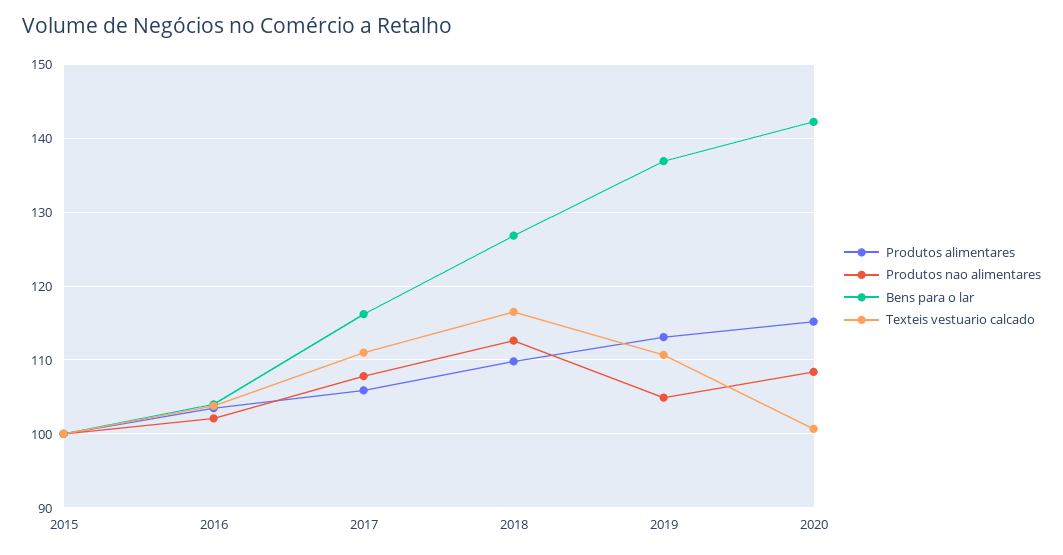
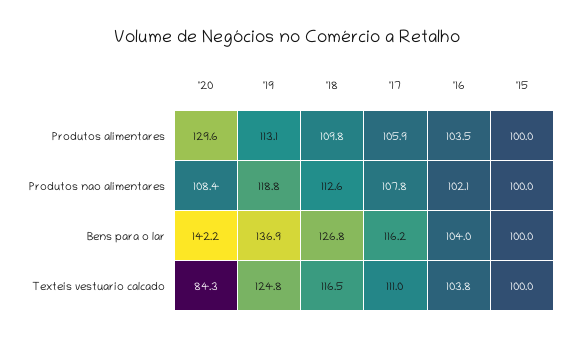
  {
    "Produtos alimentares": {
      "2015": 100,
      "2016": 103.5,
      "2017": 105.9,
      "2018": 109.8,
      "2019": 113.1,
-     "2020": 115
+     "2020": 129.6
    },
    "Produtos nao alimentares": {
      "2015": 100,
      "2016": 102.1,
      "2017": 107.8,
      "2018": 112.6,
-     "2019": 105,
+     "2019": 118.8,
      "2020": 108.4
    },
    "Bens para o lar": {
      "2015": 100,
      "2016": 104,
      "2017": 116.2,
      "2018": 126.8,
      "2019": 136.9,
      "2020": 142.2
    },
    "Texteis vestuario calcado": {
      "2015": 100,
      "2016": 103.8,
      "2017": 111,
      "2018": 116.5,
-     "2019": 111,
+     "2019": 124.8,
-     "2020": 101
+     "2020": 84.3
    }
  }

